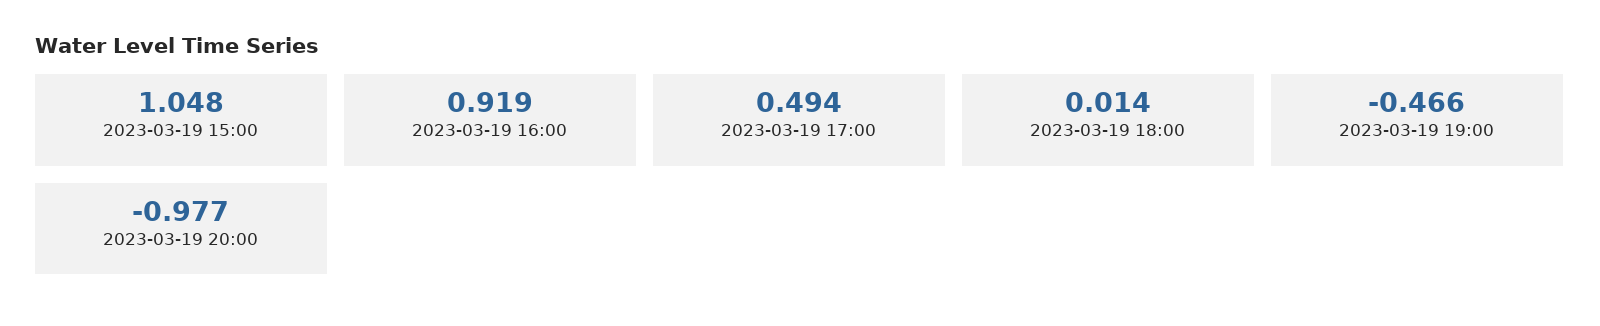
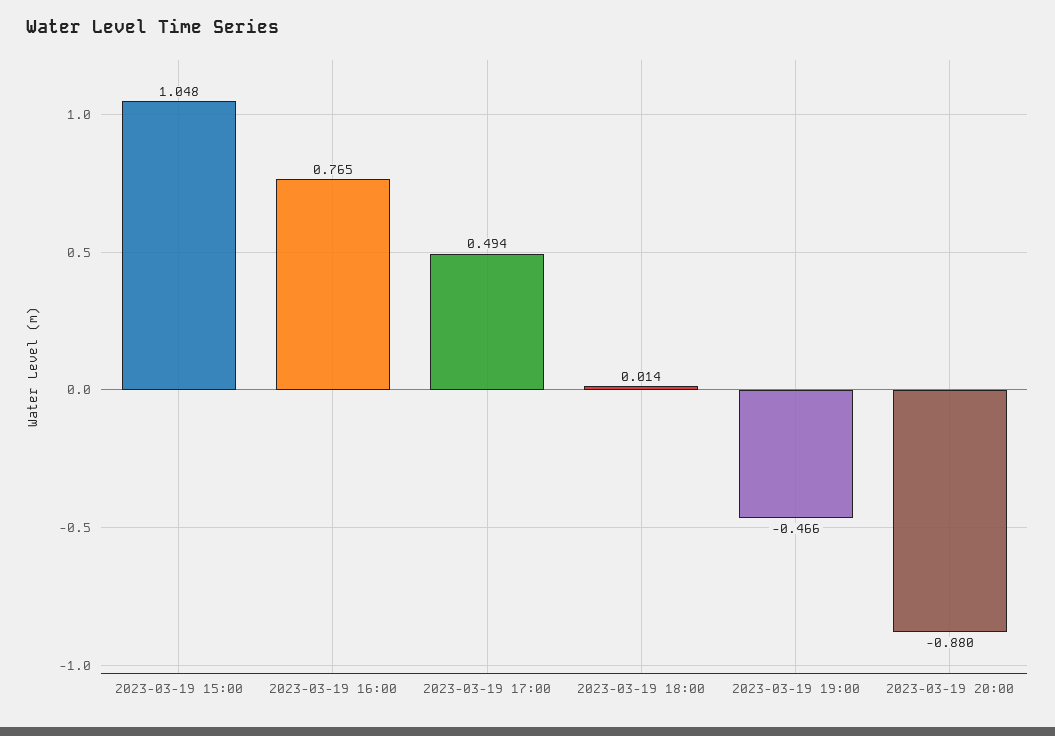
  {
    "2023-03-19 15:00": 1.048,
-   "2023-03-19 16:00": 0.919,
+   "2023-03-19 16:00": 0.765,
    "2023-03-19 17:00": 0.494,
    "2023-03-19 18:00": 0.014,
    "2023-03-19 19:00": -0.466,
-   "2023-03-19 20:00": -0.977
+   "2023-03-19 20:00": -0.88
  }

